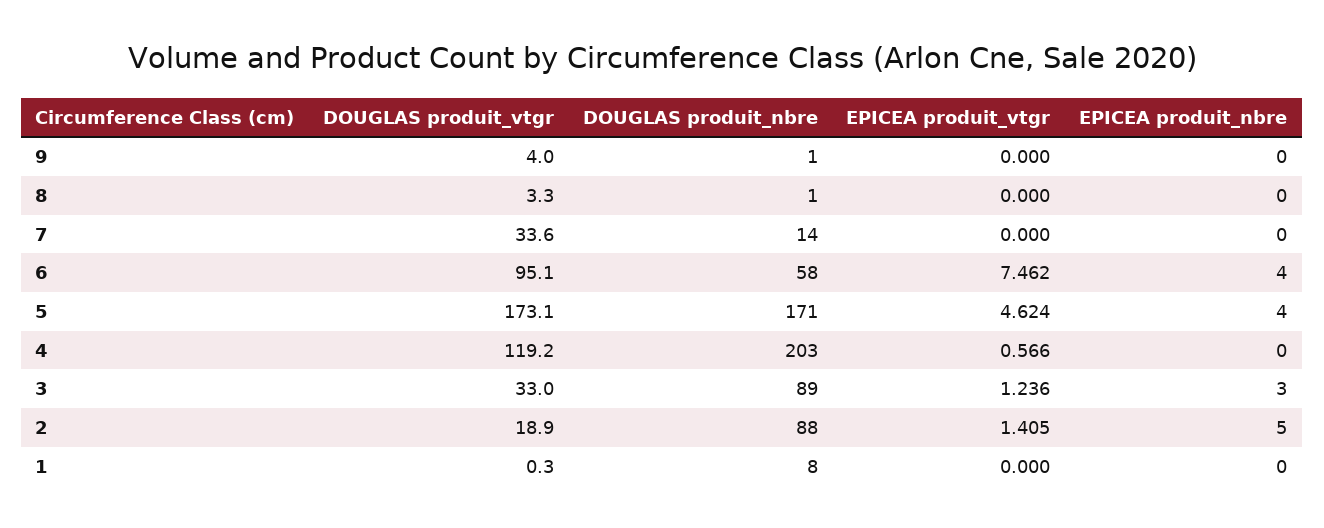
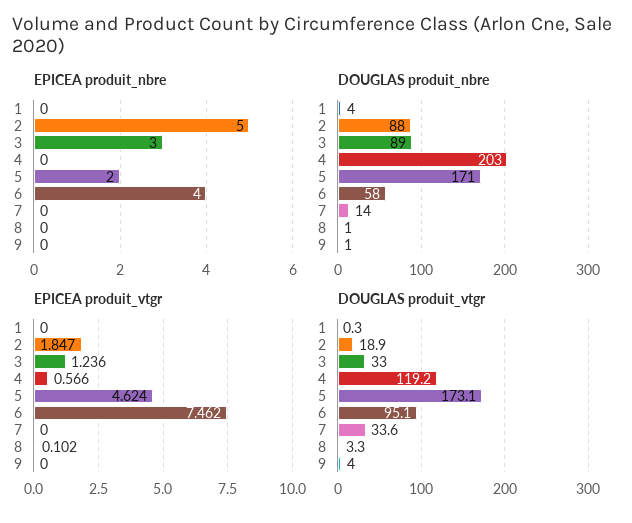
  {
    "DOUGLAS produit_vtgr": {
      "9": 4,
      "8": 3.3,
      "7": 33.6,
      "6": 95.1,
      "5": 173.1,
      "4": 119.2,
      "3": 33,
      "2": 18.9,
      "1": 0.3
    },
    "DOUGLAS produit_nbre": {
      "9": 1,
      "8": 1,
      "7": 14,
      "6": 58,
      "5": 171,
      "4": 203,
      "3": 89,
      "2": 88,
-     "1": 8
+     "1": 4
    },
    "EPICEA produit_vtgr": {
      "9": 0,
-     "8": 0,
+     "8": 0.102,
      "7": 0,
      "6": 7.462,
      "5": 4.624,
      "4": 0.566,
      "3": 1.236,
-     "2": 1.405,
+     "2": 1.847,
      "1": 0
    },
    "EPICEA produit_nbre": {
      "9": 0,
      "8": 0,
      "7": 0,
      "6": 4,
-     "5": 4,
+     "5": 2,
      "4": 0,
      "3": 3,
      "2": 5,
      "1": 0
    }
  }

